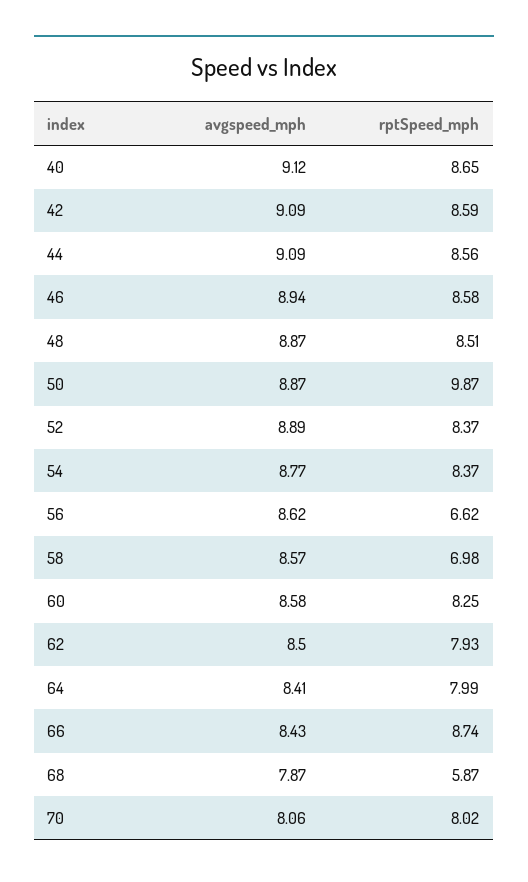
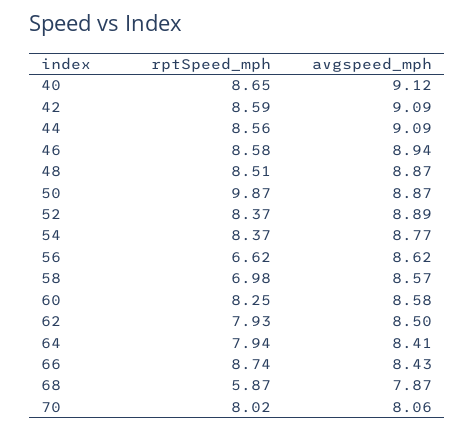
  {
    "avgspeed_mph": {
      "40": 9.12,
      "42": 9.09,
      "44": 9.09,
      "46": 8.94,
      "48": 8.87,
      "50": 8.87,
      "52": 8.89,
      "54": 8.77,
      "56": 8.62,
      "58": 8.57,
      "60": 8.58,
      "62": 8.5,
      "64": 8.41,
      "66": 8.43,
      "68": 7.87,
      "70": 8.06
    },
    "rptSpeed_mph": {
      "40": 8.65,
      "42": 8.59,
      "44": 8.56,
      "46": 8.58,
      "48": 8.51,
      "50": 9.87,
      "52": 8.37,
      "54": 8.37,
      "56": 6.62,
      "58": 6.98,
      "60": 8.25,
      "62": 7.93,
-     "64": 7.99,
+     "64": 7.94,
      "66": 8.74,
      "68": 5.87,
      "70": 8.02
    }
  }

